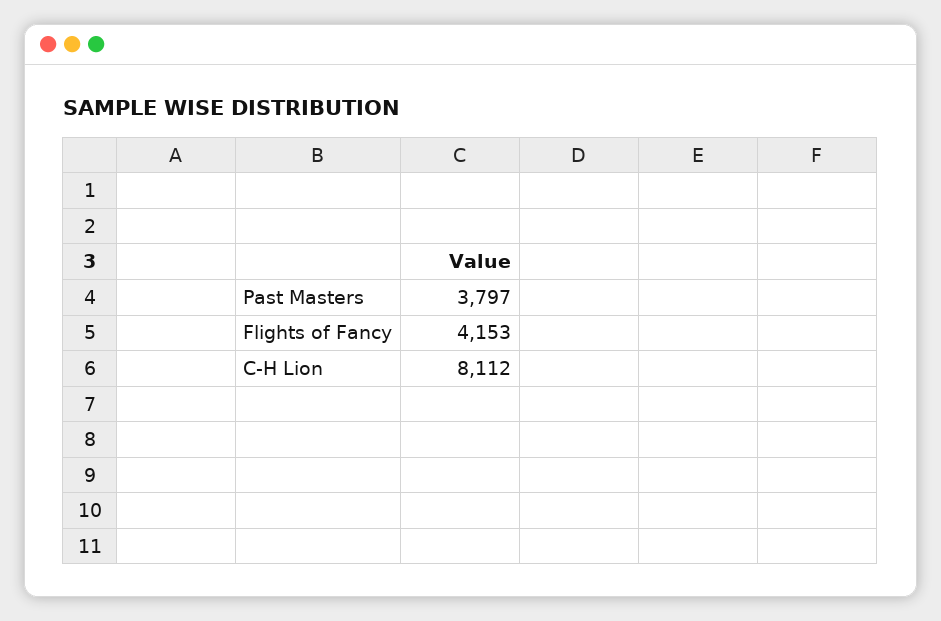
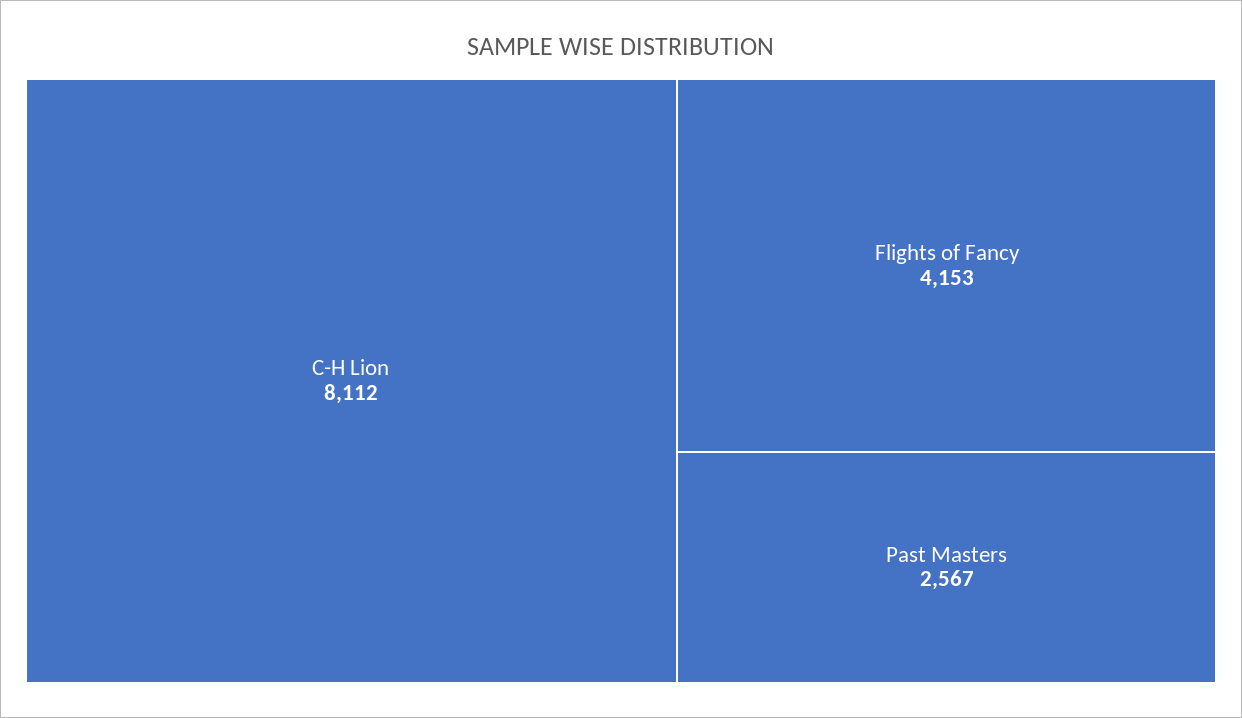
  {
-   "Past Masters": 3797,
+   "Past Masters": 2567,
    "Flights of Fancy": 4153,
    "C-H Lion": 8112
  }

